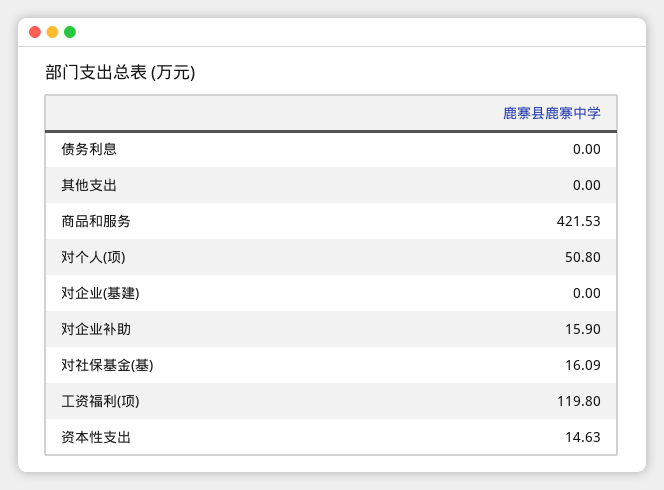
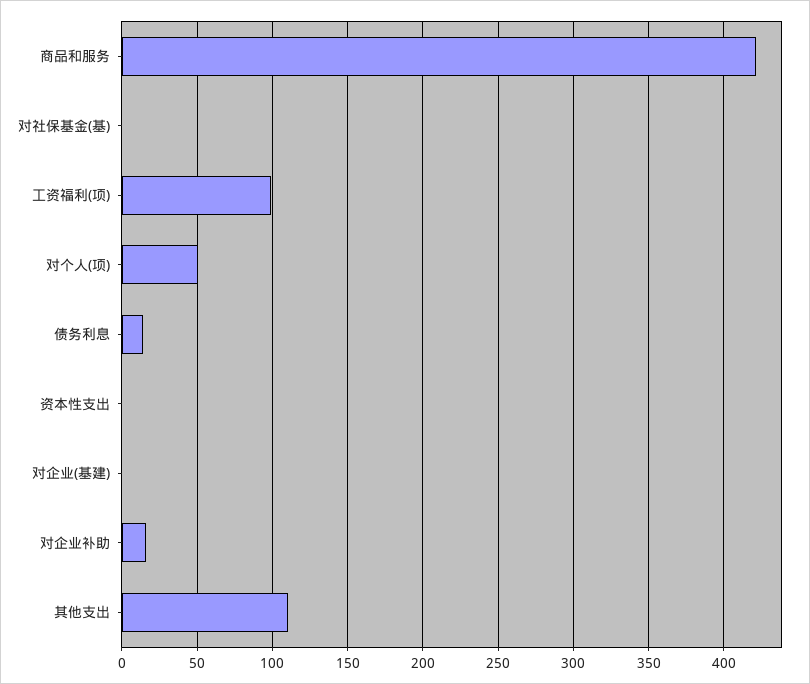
  {
-   "债务利息": 0,
+   "债务利息": 15,
-   "其他支出": 0,
+   "其他支出": 110,
    "商品和服务": 421.53,
    "对个人(项)": 50.8,
    "对企业(基建)": 0,
    "对企业补助": 15.9,
-   "对社保基金(基)": 16.09,
+   "对社保基金(基)": 0,
-   "工资福利(项)": 119.8,
+   "工资福利(项)": 100,
-   "资本性支出": 14.63
+   "资本性支出": 0
  }

